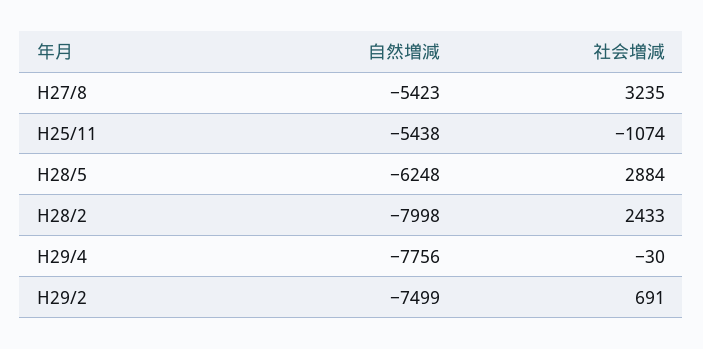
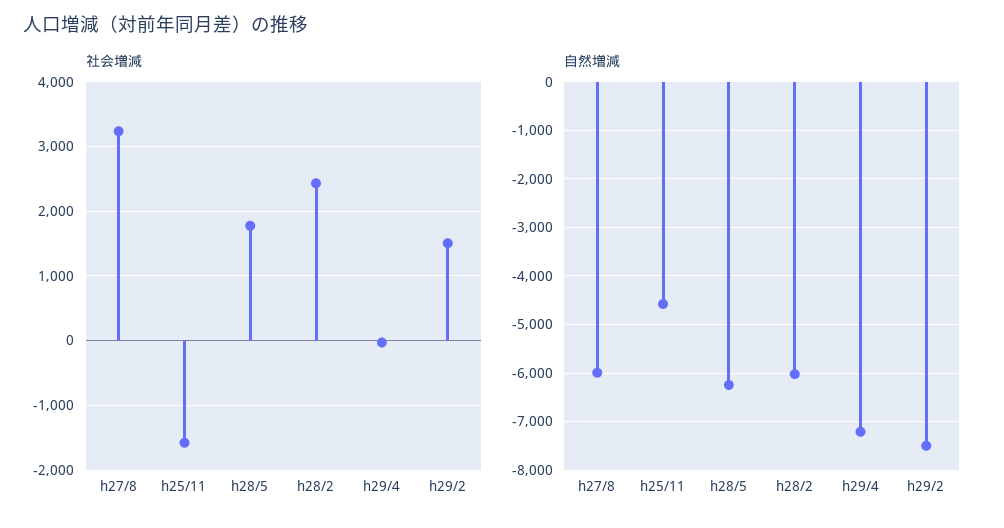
  {
    "自然増減": {
-     "H27/8": -5423,
+     "H27/8": -6000,
-     "H25/11": -5438,
+     "H25/11": -4600,
      "H28/5": -6248,
-     "H28/2": -7998,
+     "H28/2": -6000,
-     "H29/4": -7756,
+     "H29/4": -7200,
      "H29/2": -7499
    },
    "社会増減": {
      "H27/8": 3235,
-     "H25/11": -1074,
+     "H25/11": -1600,
-     "H28/5": 2884,
+     "H28/5": 1800,
      "H28/2": 2433,
      "H29/4": -30,
-     "H29/2": 691
+     "H29/2": 1500
    }
  }

